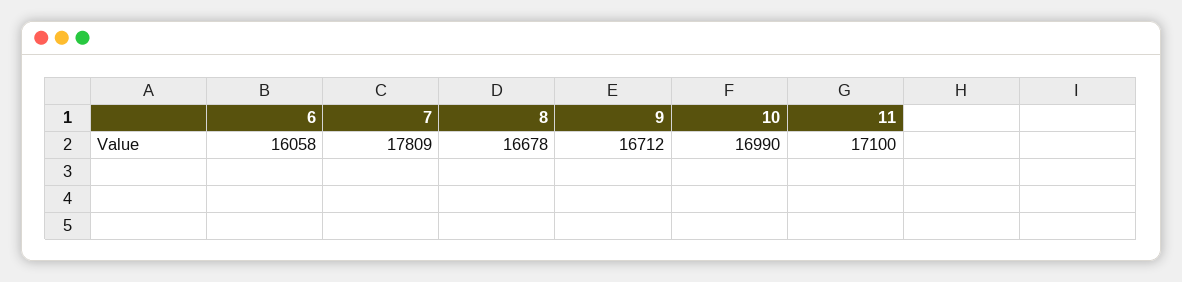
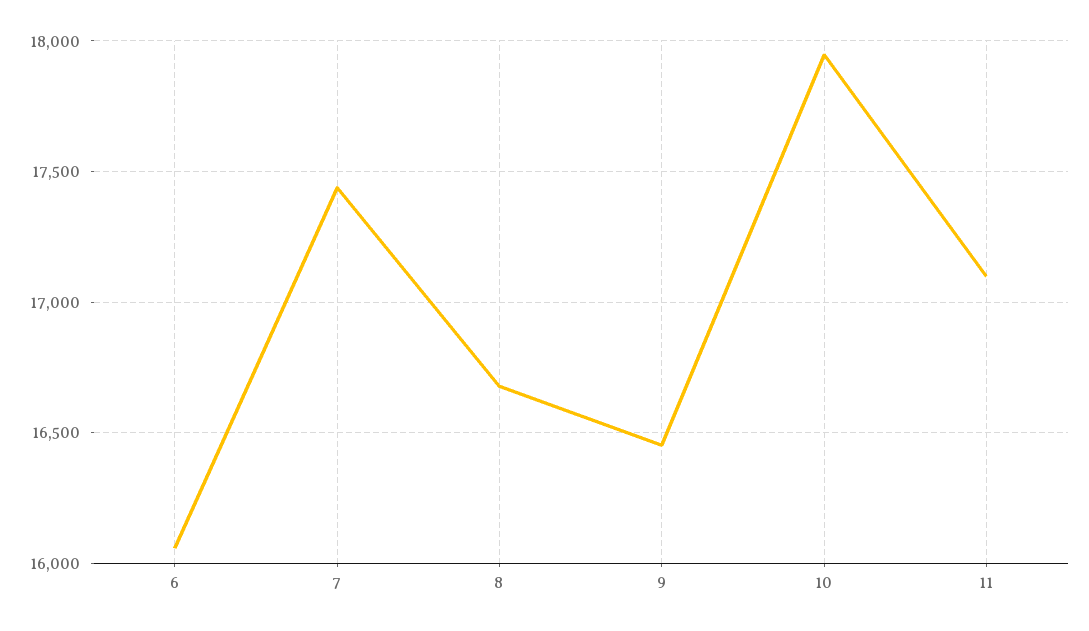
  {
    "6": 16058,
-   "7": 17809,
+   "7": 17450,
    "8": 16678,
-   "9": 16712,
+   "9": 16450,
-   "10": 16990,
+   "10": 17950,
    "11": 17100
  }

